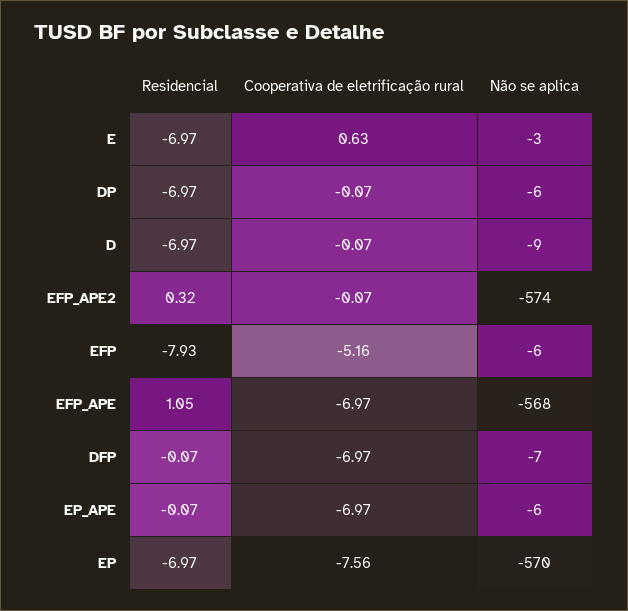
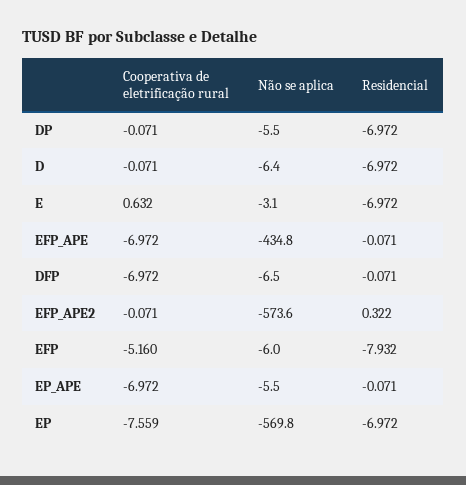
  {
    "Residencial": {
      "E": -6.972,
      "DP": -6.972,
      "D": -6.972,
      "EFP_APE2": 0.322,
      "EFP": -7.932,
-     "EFP_APE": 1.05,
+     "EFP_APE": -0.071,
      "DFP": -0.071,
      "EP_APE": -0.071,
      "EP": -6.972
    },
    "Cooperativa de eletrificação rural": {
      "E": 0.632,
      "DP": -0.071,
      "D": -0.071,
      "EFP_APE2": -0.071,
      "EFP": -5.16,
      "EFP_APE": -6.972,
      "DFP": -6.972,
      "EP_APE": -6.972,
      "EP": -7.559
    },
    "Não se aplica": {
      "E": -3.1,
      "DP": -5.5,
-     "D": -9,
+     "D": -6.4,
      "EFP_APE2": -573.6,
      "EFP": -6,
-     "EFP_APE": -568,
+     "EFP_APE": -434.8,
      "DFP": -6.5,
      "EP_APE": -5.5,
      "EP": -569.8
    }
  }

